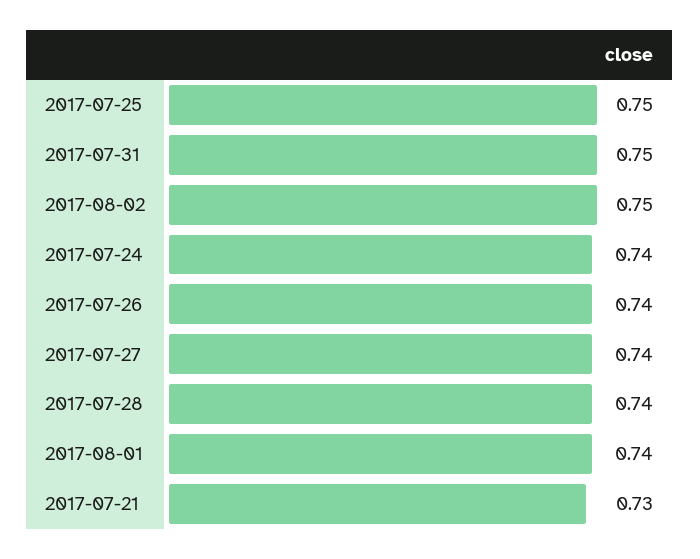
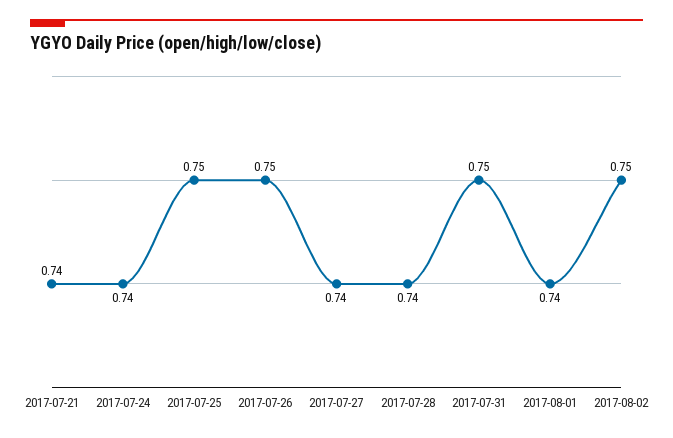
  {
    "2017-07-25": 0.75,
    "2017-07-31": 0.75,
    "2017-08-02": 0.75,
    "2017-07-24": 0.74,
-   "2017-07-26": 0.74,
+   "2017-07-26": 0.75,
    "2017-07-27": 0.74,
    "2017-07-28": 0.74,
    "2017-08-01": 0.74,
-   "2017-07-21": 0.73
+   "2017-07-21": 0.74
  }

